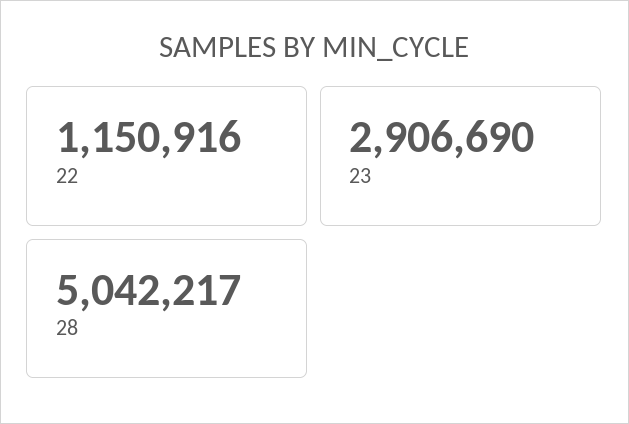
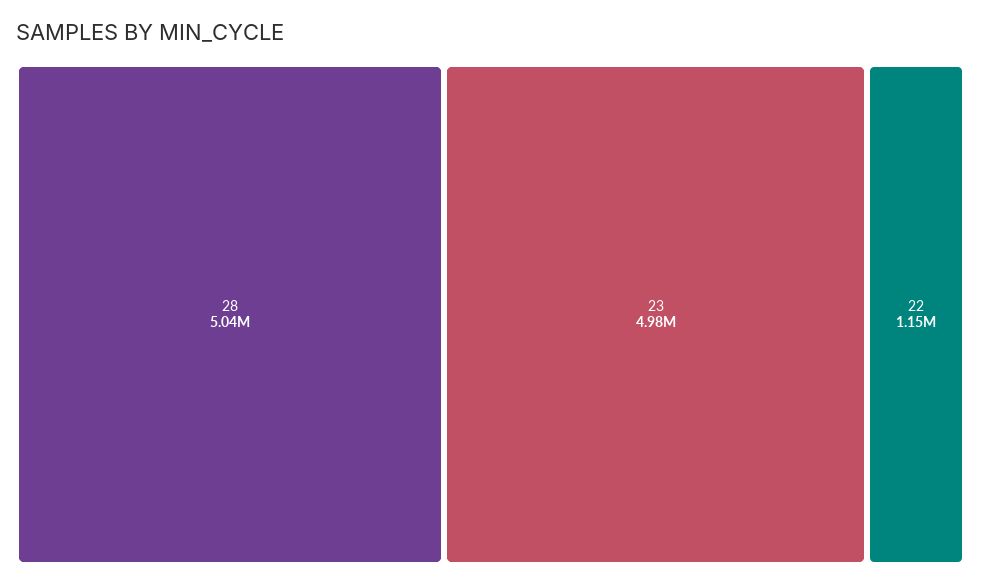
  {
    "22": 1150916,
-   "23": 2906690,
+   "23": 4980000,
    "28": 5042217
  }

